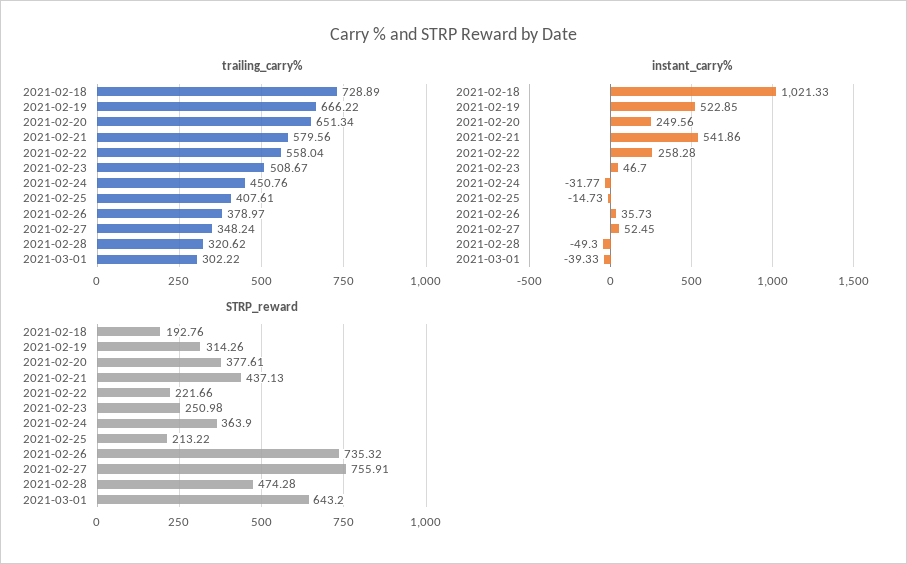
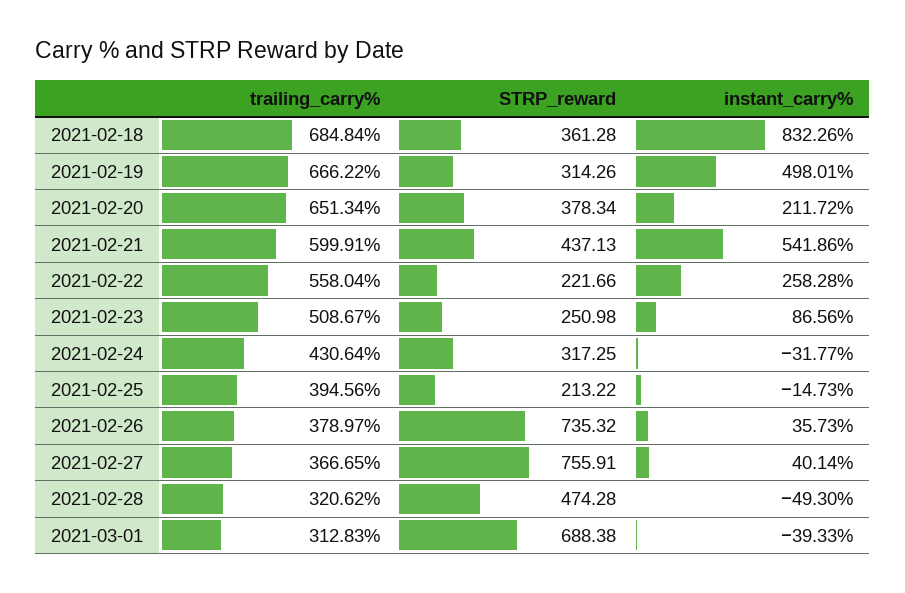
  {
    "trailing_carry%": {
-     "2021-02-18": 728.89,
+     "2021-02-18": 684.84,
      "2021-02-19": 666.22,
      "2021-02-20": 651.34,
-     "2021-02-21": 579.56,
+     "2021-02-21": 599.91,
      "2021-02-22": 558.04,
      "2021-02-23": 508.67,
-     "2021-02-24": 450.76,
+     "2021-02-24": 430.64,
-     "2021-02-25": 407.61,
+     "2021-02-25": 394.56,
      "2021-02-26": 378.97,
-     "2021-02-27": 348.24,
+     "2021-02-27": 366.65,
      "2021-02-28": 320.62,
-     "2021-03-01": 302.22
+     "2021-03-01": 312.83
    },
    "instant_carry%": {
-     "2021-02-18": 1021.33,
+     "2021-02-18": 832.26,
-     "2021-02-19": 522.85,
+     "2021-02-19": 498.01,
-     "2021-02-20": 249.56,
+     "2021-02-20": 211.72,
      "2021-02-21": 541.86,
      "2021-02-22": 258.28,
-     "2021-02-23": 46.7,
+     "2021-02-23": 86.56,
      "2021-02-24": -31.77,
      "2021-02-25": -14.73,
      "2021-02-26": 35.73,
-     "2021-02-27": 52.45,
+     "2021-02-27": 40.14,
      "2021-02-28": -49.3,
      "2021-03-01": -39.33
    },
    "STRP_reward": {
-     "2021-02-18": 192.76,
+     "2021-02-18": 361.28,
      "2021-02-19": 314.26,
-     "2021-02-20": 377.61,
+     "2021-02-20": 378.34,
      "2021-02-21": 437.13,
      "2021-02-22": 221.66,
      "2021-02-23": 250.98,
-     "2021-02-24": 363.9,
+     "2021-02-24": 317.25,
      "2021-02-25": 213.22,
      "2021-02-26": 735.32,
      "2021-02-27": 755.91,
      "2021-02-28": 474.28,
-     "2021-03-01": 643.2
+     "2021-03-01": 688.38
    }
  }

